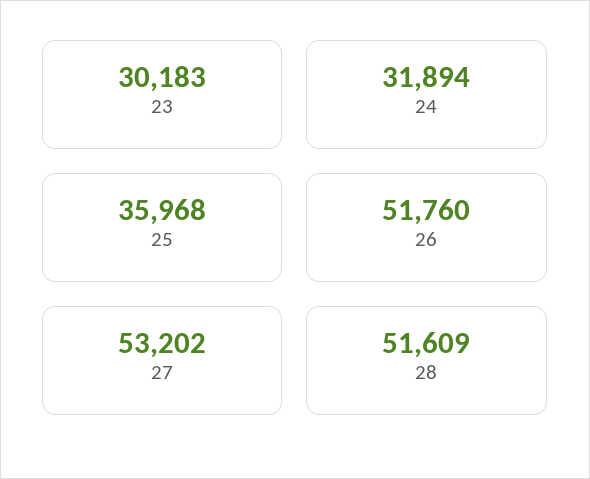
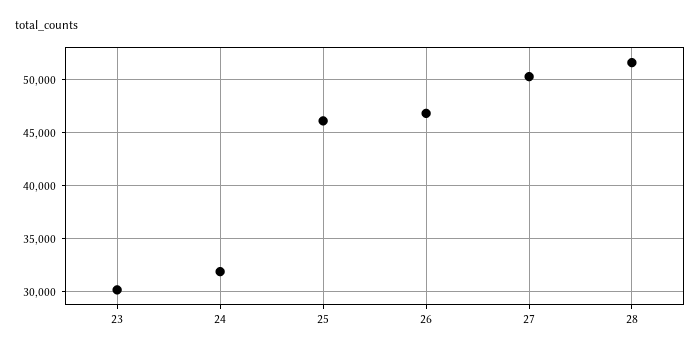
  {
    "23": 30183,
    "24": 31894,
-   "25": 35968,
+   "25": 46000,
-   "26": 51760,
+   "26": 47000,
-   "27": 53202,
+   "27": 50000,
    "28": 51609
  }

